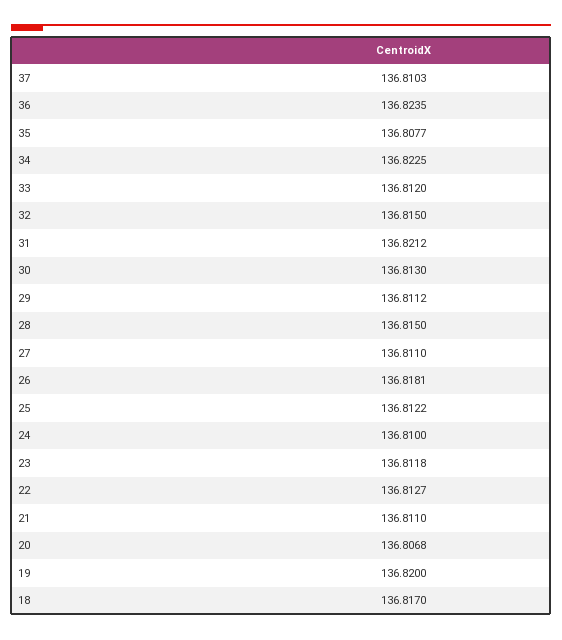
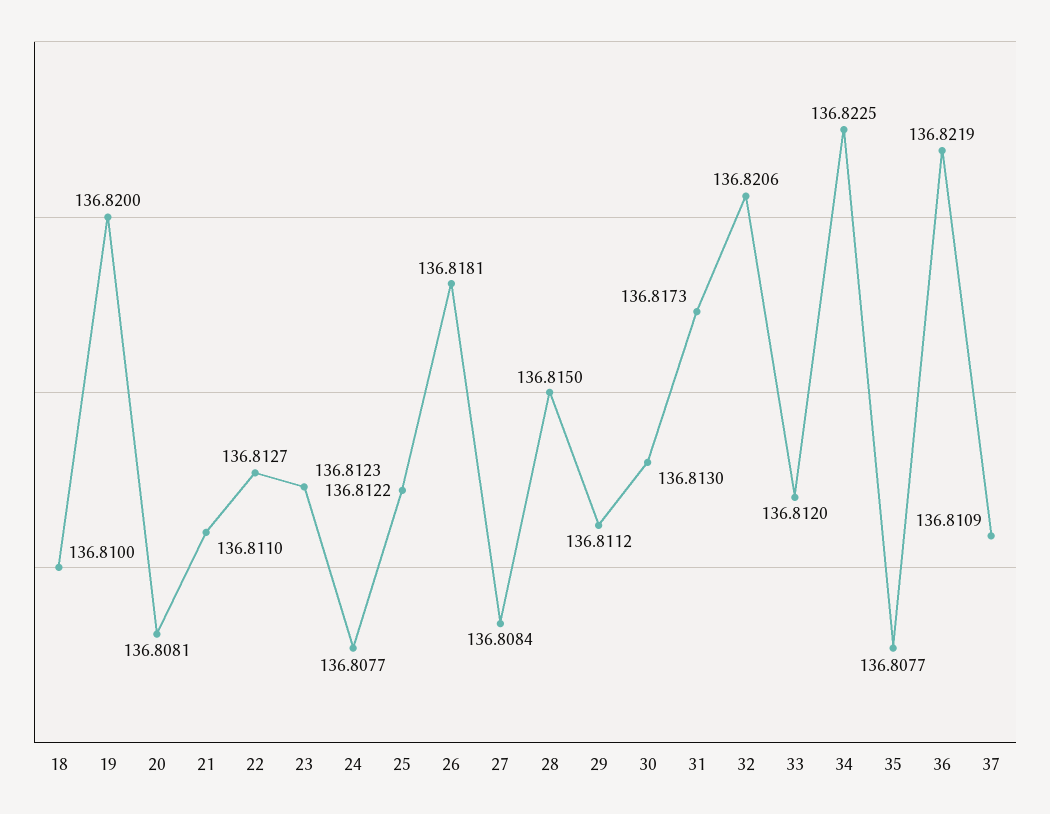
  {
-   "37": 136.8103,
+   "37": 136.8109,
-   "36": 136.8235,
+   "36": 136.8219,
    "35": 136.8077,
    "34": 136.8225,
    "33": 136.812,
-   "32": 136.815,
+   "32": 136.8206,
-   "31": 136.8212,
+   "31": 136.8173,
    "30": 136.813,
    "29": 136.8112,
    "28": 136.815,
-   "27": 136.811,
+   "27": 136.8084,
    "26": 136.8181,
    "25": 136.8122,
-   "24": 136.81,
+   "24": 136.8077,
-   "23": 136.8118,
+   "23": 136.8123,
    "22": 136.8127,
    "21": 136.811,
-   "20": 136.8068,
+   "20": 136.8081,
    "19": 136.82,
-   "18": 136.817
+   "18": 136.81
  }

